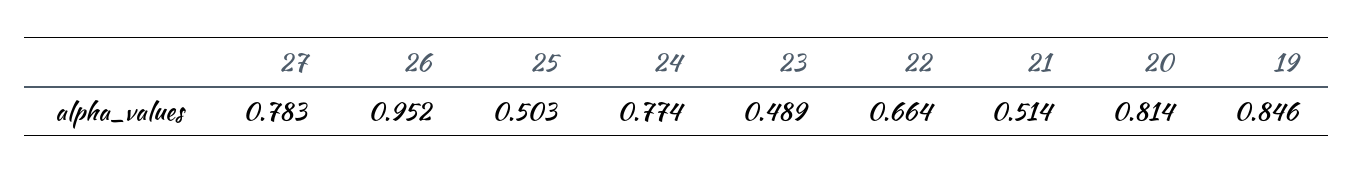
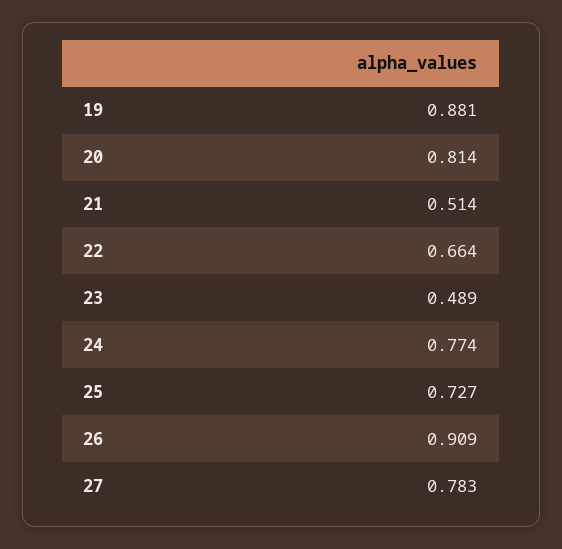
  {
    "27": 0.783,
-   "26": 0.952,
+   "26": 0.909,
-   "25": 0.503,
+   "25": 0.727,
    "24": 0.774,
    "23": 0.489,
    "22": 0.664,
    "21": 0.514,
    "20": 0.814,
-   "19": 0.846
+   "19": 0.881
  }

